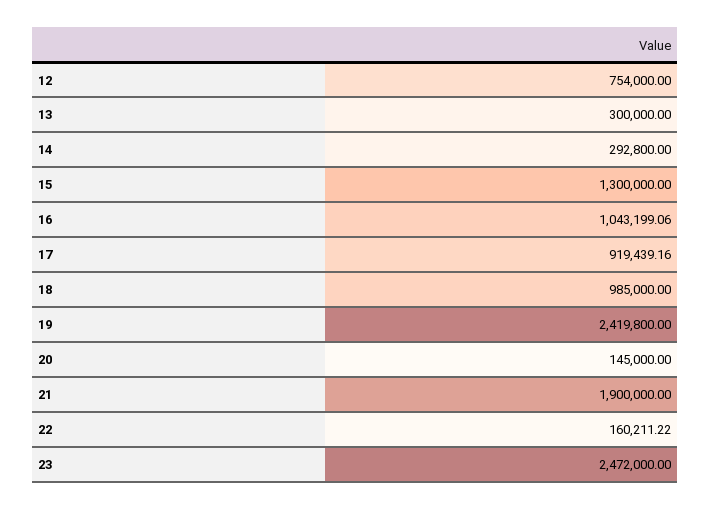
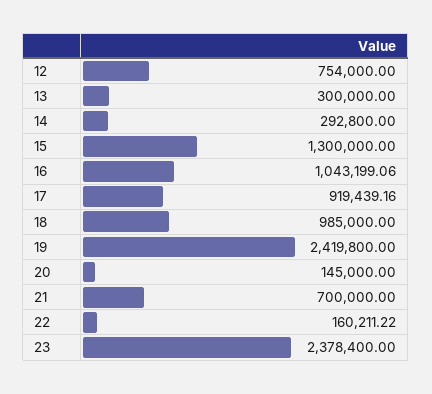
  {
    "12": 754000,
    "13": 300000,
    "14": 292800,
    "15": 1300000,
    "16": 1043199.06,
    "17": 919439.16,
    "18": 985000,
    "19": 2419800,
    "20": 145000,
-   "21": 1900000,
+   "21": 700000,
    "22": 160211.22,
-   "23": 2472000
+   "23": 2378400
  }

